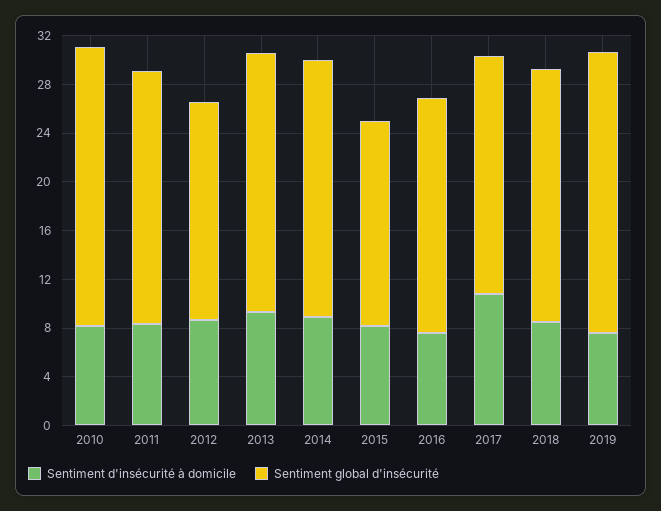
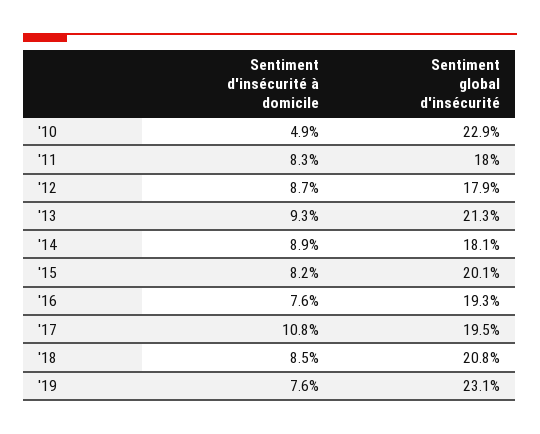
  {
    "Sentiment d'insécurité à domicile": {
-     "2010": 8,
+     "2010": 4.9,
      "2011": 8.3,
      "2012": 8.7,
      "2013": 9.3,
      "2014": 8.9,
      "2015": 8.2,
      "2016": 7.6,
      "2017": 10.8,
      "2018": 8.5,
      "2019": 7.6
    },
    "Sentiment global d'insécurité": {
      "2010": 22.9,
-     "2011": 21,
+     "2011": 18,
      "2012": 17.9,
      "2013": 21.3,
-     "2014": 21,
+     "2014": 18.1,
-     "2015": 17,
+     "2015": 20.1,
      "2016": 19.3,
      "2017": 19.5,
      "2018": 20.8,
      "2019": 23.1
    }
  }

